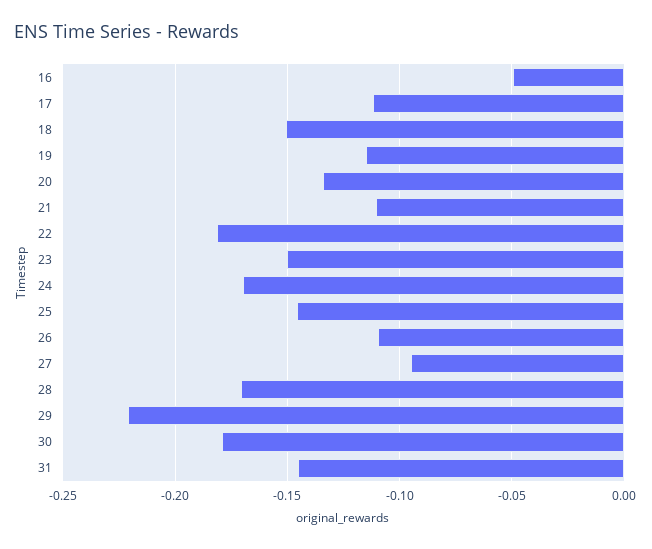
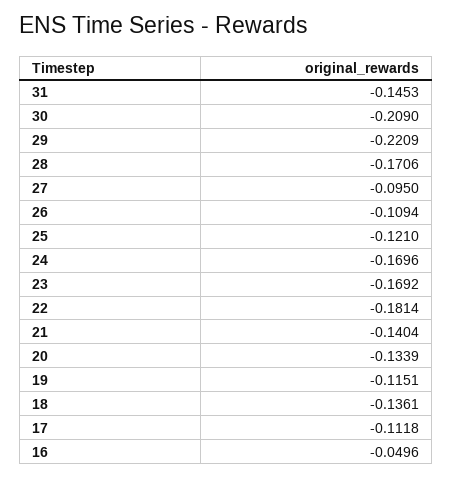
  {
    "16": -0.0496,
    "17": -0.1118,
-   "18": -0.15,
+   "18": -0.1361,
    "19": -0.1151,
    "20": -0.1339,
-   "21": -0.11,
+   "21": -0.1404,
    "22": -0.1814,
-   "23": -0.15,
+   "23": -0.1692,
    "24": -0.1696,
-   "25": -0.145,
+   "25": -0.121,
    "26": -0.1094,
    "27": -0.095,
    "28": -0.1706,
    "29": -0.2209,
-   "30": -0.18,
+   "30": -0.209,
    "31": -0.1453
  }

